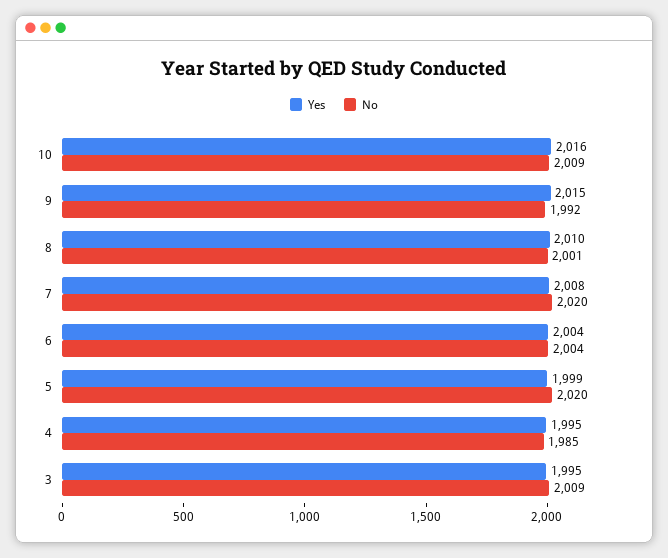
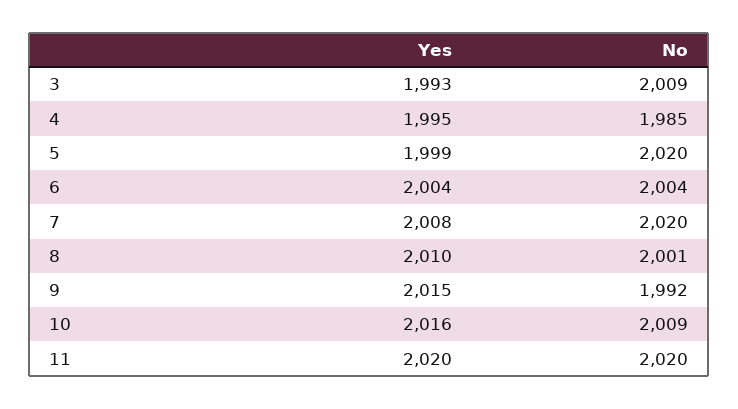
  {
    "Yes": {
      "10": 2016,
      "9": 2015,
      "8": 2010,
      "7": 2008,
      "6": 2004,
      "5": 1999,
      "4": 1995,
-     "3": 1995
+     "3": 1993,
+     "11": 2020
    },
    "No": {
      "10": 2009,
      "9": 1992,
      "8": 2001,
      "7": 2020,
      "6": 2004,
      "5": 2020,
      "4": 1985,
-     "3": 2009
+     "3": 2009,
+     "11": 2020
    }
  }

